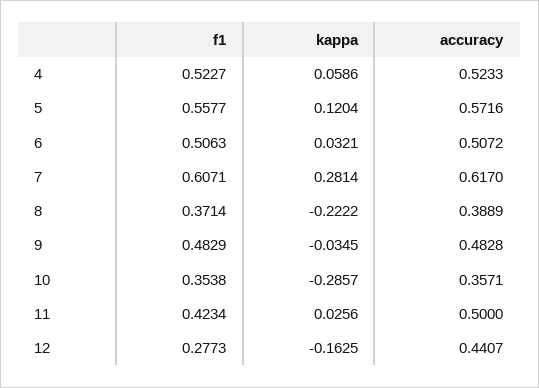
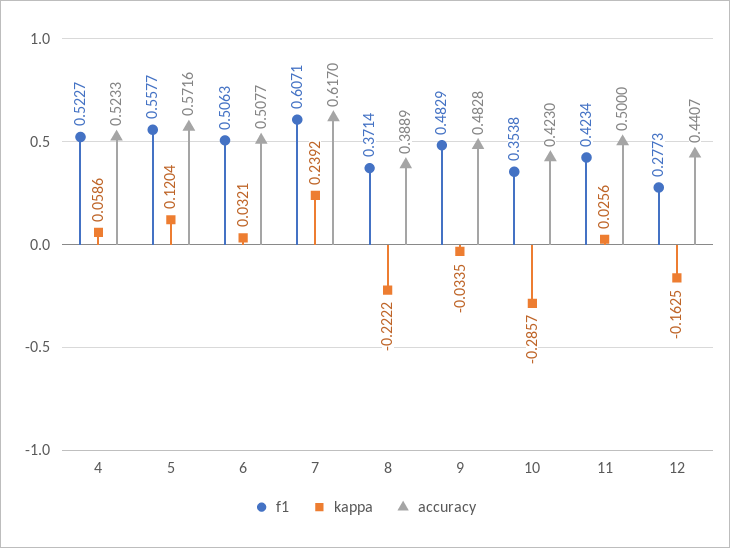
  {
    "f1": {
      "4": 0.5227,
      "5": 0.5577,
      "6": 0.5063,
      "7": 0.6071,
      "8": 0.3714,
      "9": 0.4829,
      "10": 0.3538,
      "11": 0.4234,
      "12": 0.2773
    },
    "kappa": {
      "4": 0.0586,
      "5": 0.1204,
      "6": 0.0321,
-     "7": 0.2814,
+     "7": 0.2392,
      "8": -0.2222,
-     "9": -0.0345,
+     "9": -0.0335,
      "10": -0.2857,
      "11": 0.0256,
      "12": -0.1625
    },
    "accuracy": {
      "4": 0.5233,
      "5": 0.5716,
-     "6": 0.5072,
+     "6": 0.5077,
      "7": 0.617,
      "8": 0.3889,
      "9": 0.4828,
-     "10": 0.3571,
+     "10": 0.423,
      "11": 0.5,
      "12": 0.4407
    }
  }

